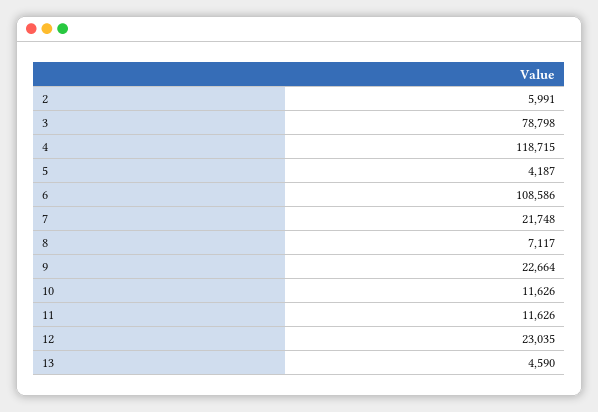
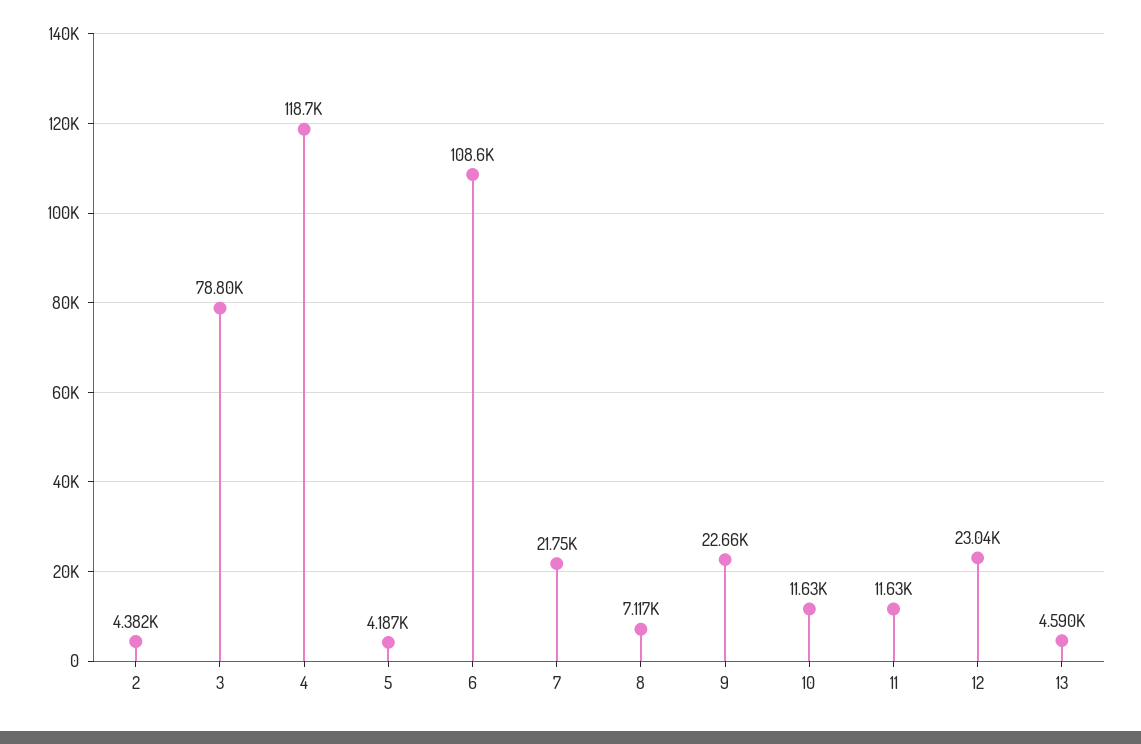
  {
-   "2": 5991,
+   "2": 4382,
    "3": 78798,
    "4": 118715,
    "5": 4187,
    "6": 108586,
    "7": 21748,
    "8": 7117,
    "9": 22664,
    "10": 11626,
    "11": 11626,
    "12": 23035,
    "13": 4590
  }

